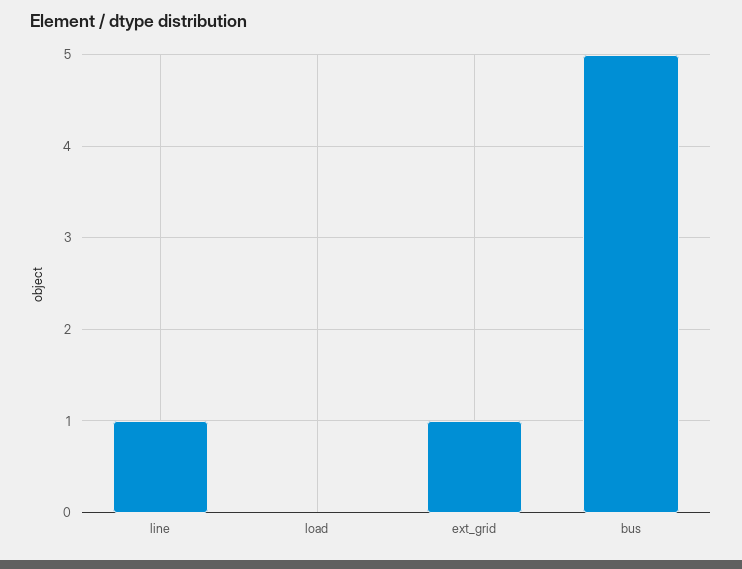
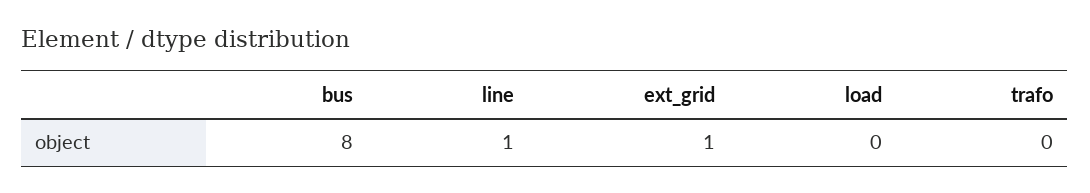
  {
    "line": 1,
    "load": 0,
    "ext_grid": 1,
-   "bus": 5
+   "bus": 8,
+   "trafo": 0
  }

